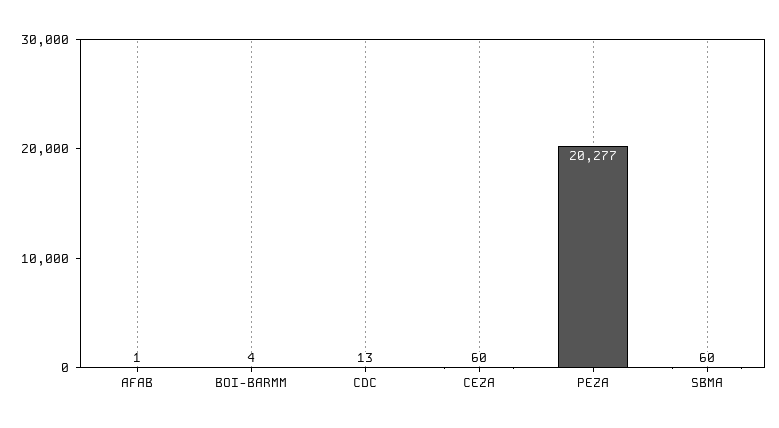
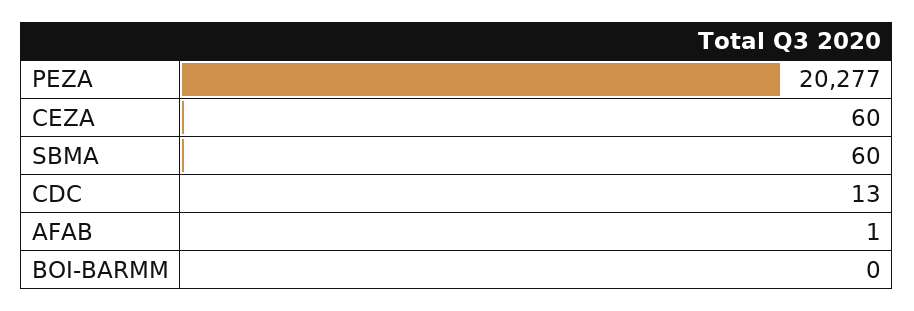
  {
    "AFAB": 1,
-   "BOI-BARMM": 4,
+   "BOI-BARMM": 0,
    "CDC": 13,
    "CEZA": 60,
    "PEZA": 20277,
    "SBMA": 60
  }

